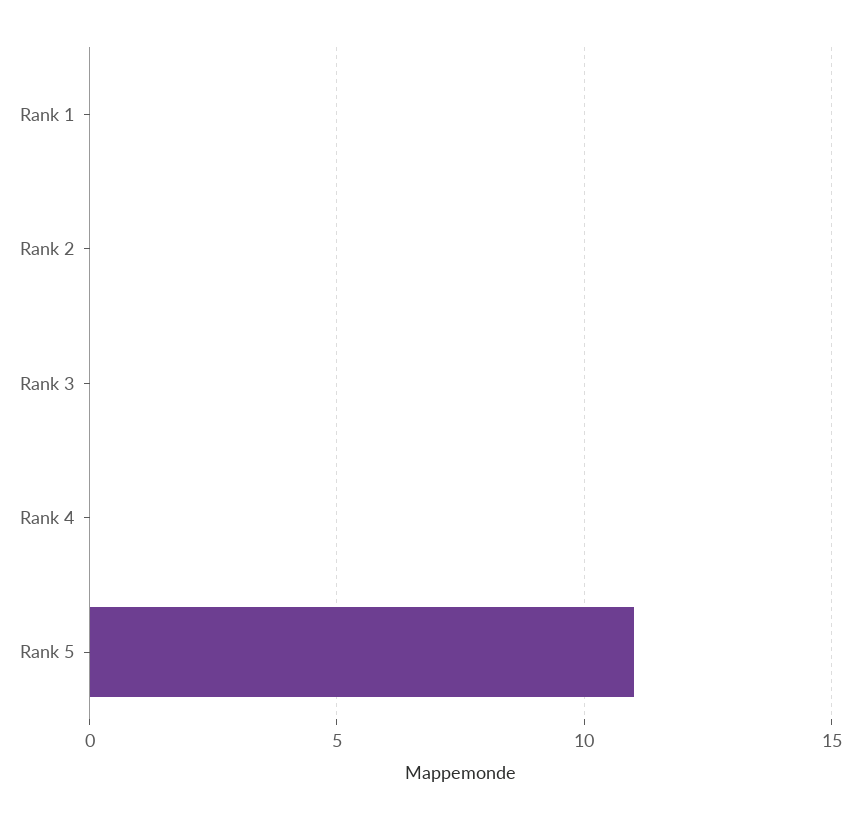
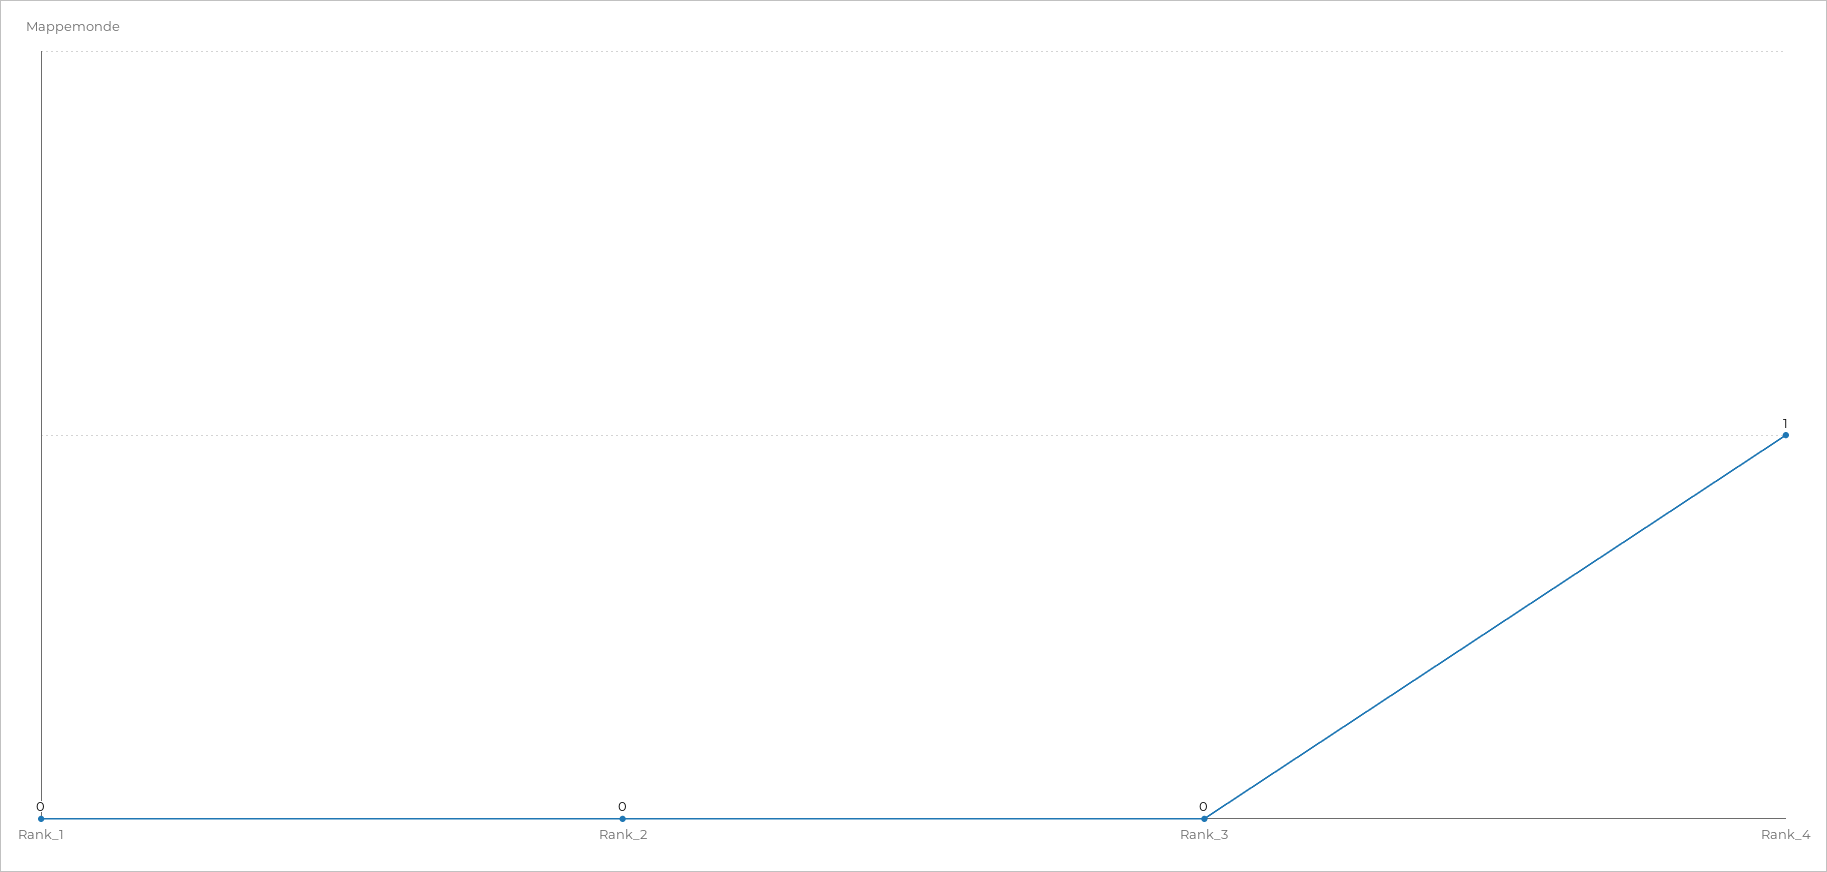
  {
    "Rank 1": 0,
    "Rank 2": 0,
    "Rank 3": 0,
-   "Rank 4": 0,
+   "Rank 4": 1
-   "Rank 5": 11
  }

